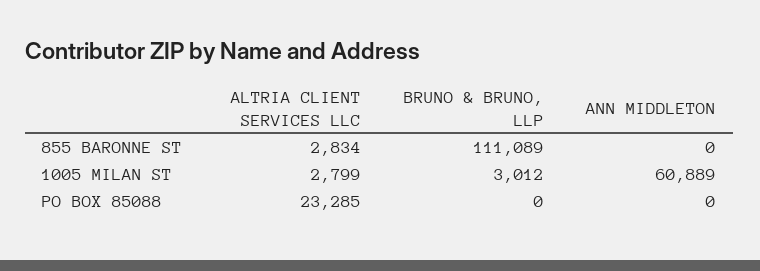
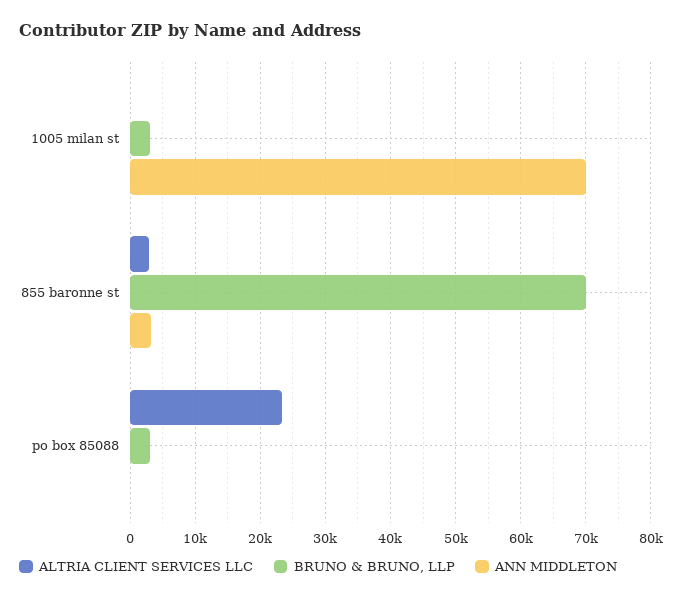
  {
    "ALTRIA CLIENT SERVICES LLC": {
      "855 BARONNE ST": 2834,
-     "1005 MILAN ST": 2799,
+     "1005 MILAN ST": 0,
      "PO BOX 85088": 23285
    },
    "BRUNO & BRUNO, LLP": {
-     "855 BARONNE ST": 111089,
+     "855 BARONNE ST": 70000,
      "1005 MILAN ST": 3012,
-     "PO BOX 85088": 0
+     "PO BOX 85088": 3000
    },
    "ANN MIDDLETON": {
-     "855 BARONNE ST": 0,
+     "855 BARONNE ST": 3000,
-     "1005 MILAN ST": 60889,
+     "1005 MILAN ST": 70000,
      "PO BOX 85088": 0
    }
  }

